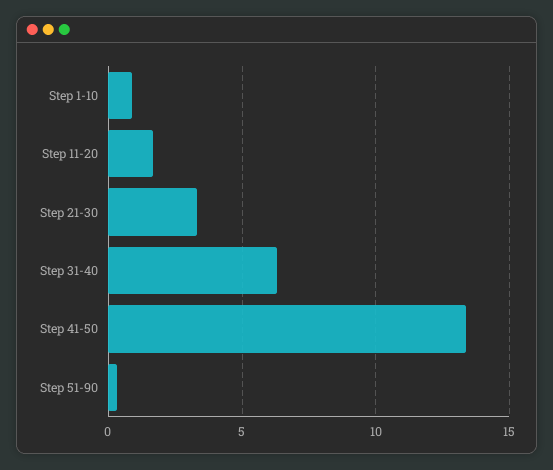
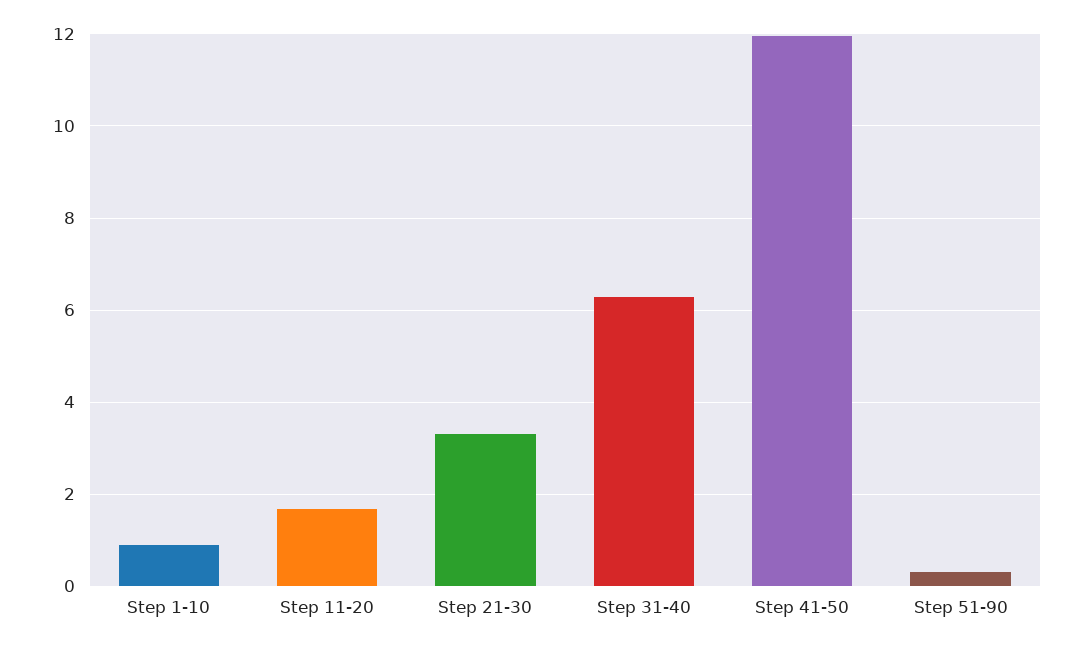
  {
    "Step 1-10": 0.8,
    "Step 11-20": 1.6,
    "Step 21-30": 3.4,
    "Step 31-40": 6.2,
-   "Step 41-50": 13.5,
+   "Step 41-50": 12,
    "Step 51-90": 0.4
  }

